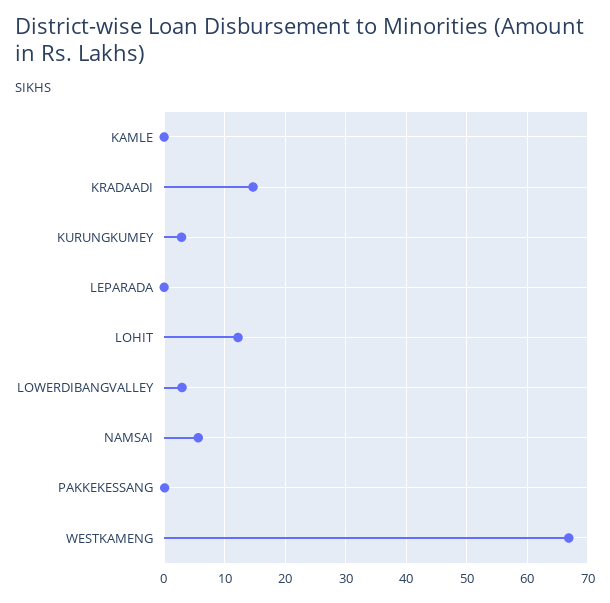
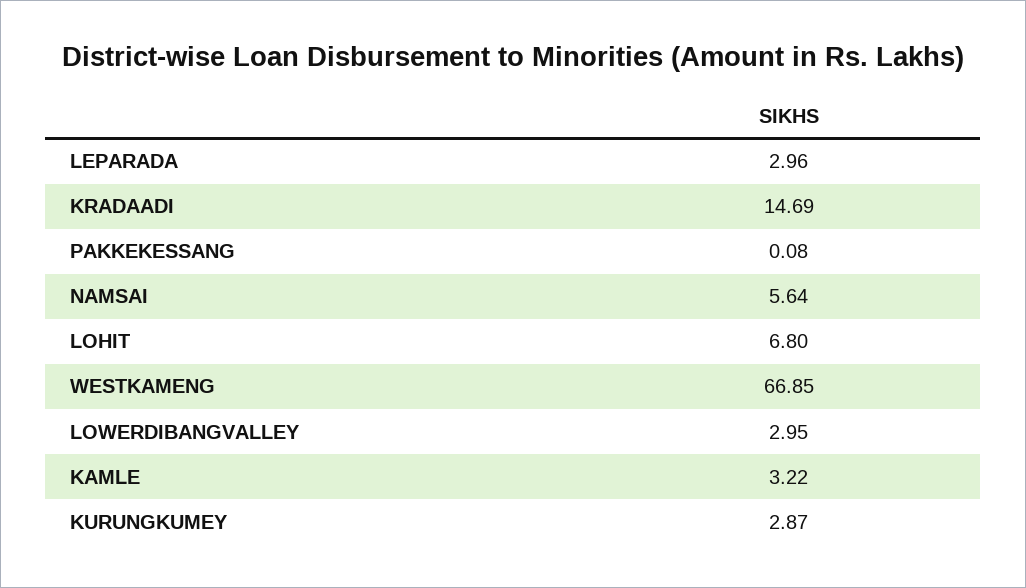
  {
-   "KAMLE": 0,
+   "KAMLE": 3.22,
    "KRADAADI": 14.69,
    "KURUNGKUMEY": 2.87,
-   "LEPARADA": 0,
+   "LEPARADA": 2.96,
-   "LOHIT": 12,
+   "LOHIT": 6.8,
    "LOWERDIBANGVALLEY": 2.95,
    "NAMSAI": 5.64,
    "PAKKEKESSANG": 0.08,
    "WESTKAMENG": 66.85
  }

